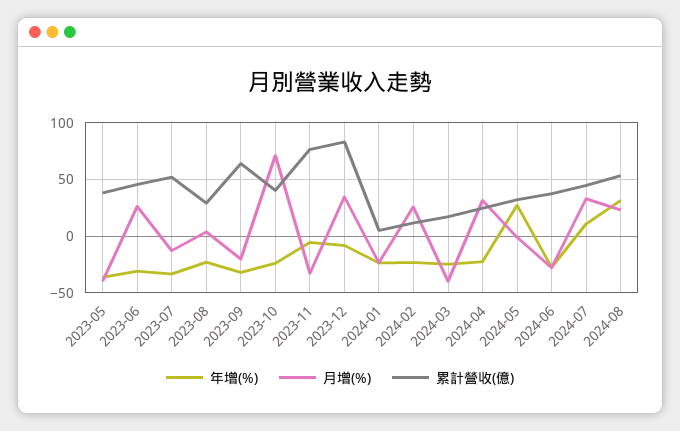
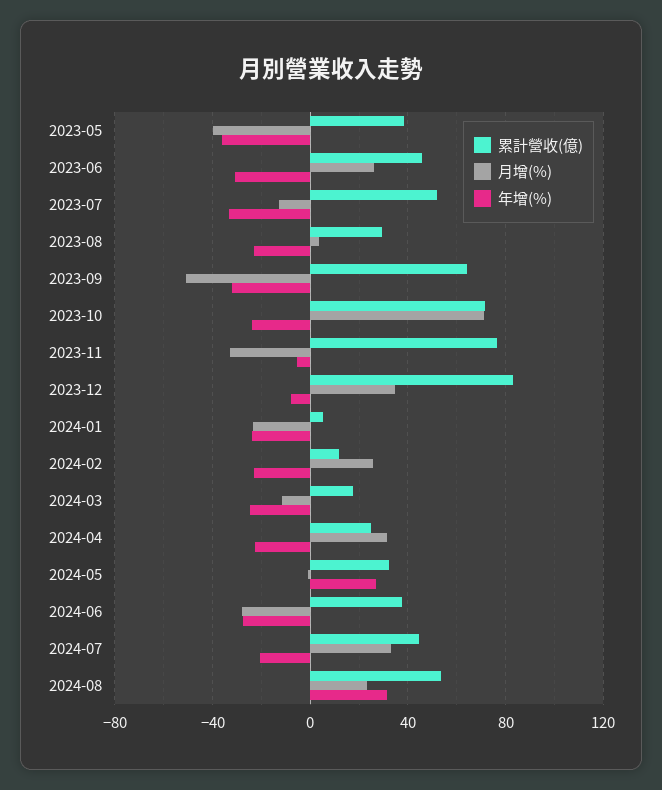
  {
    "年增(%)": {
      "2023-05": -35,
      "2023-06": -30,
      "2023-07": -35,
      "2023-08": -25,
      "2023-09": -30,
      "2023-10": -25,
      "2023-11": -5,
      "2023-12": -10,
      "2024-01": -25,
      "2024-02": -25,
      "2024-03": -25,
      "2024-04": -25,
      "2024-05": 25,
      "2024-06": -30,
-     "2024-07": 10,
+     "2024-07": -20,
      "2024-08": 30
    },
    "月增(%)": {
      "2023-05": -40,
      "2023-06": 25,
      "2023-07": -15,
      "2023-08": 5,
-     "2023-09": -20,
+     "2023-09": -50,
      "2023-10": 70,
      "2023-11": -35,
      "2023-12": 35,
      "2024-01": -25,
      "2024-02": 25,
-     "2024-03": -40,
+     "2024-03": -10,
      "2024-04": 30,
      "2024-05": 0,
      "2024-06": -30,
      "2024-07": 35,
      "2024-08": 25
    },
    "累計營收(億)": {
      "2023-05": 40,
      "2023-06": 45,
      "2023-07": 50,
      "2023-08": 30,
      "2023-09": 65,
-     "2023-10": 40,
+     "2023-10": 70,
      "2023-11": 75,
      "2023-12": 85,
      "2024-01": 5,
      "2024-02": 10,
      "2024-03": 15,
      "2024-04": 25,
      "2024-05": 30,
      "2024-06": 40,
      "2024-07": 45,
      "2024-08": 55
    }
  }

